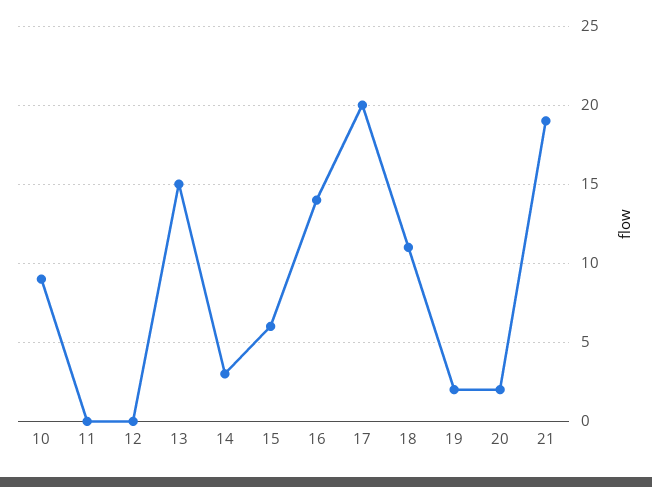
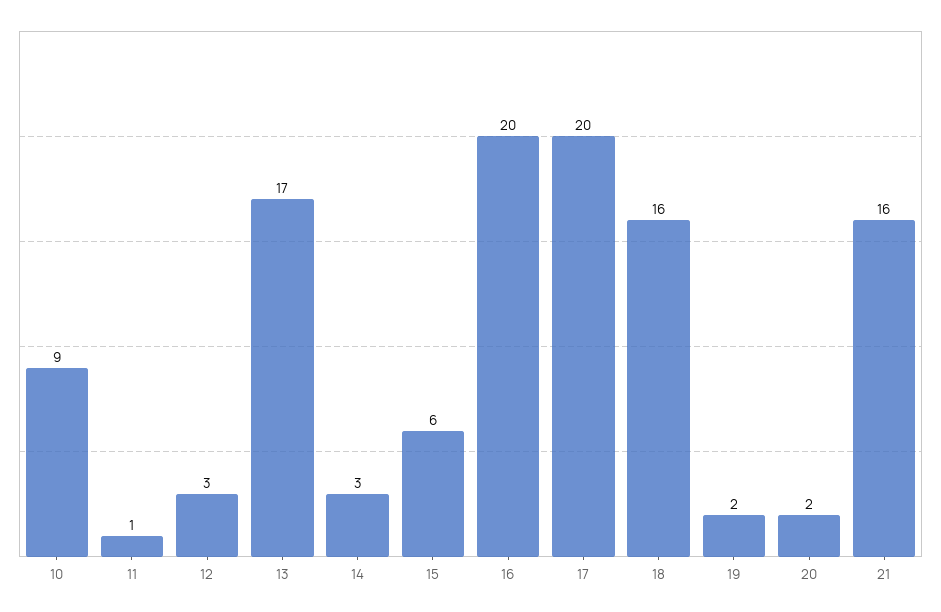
  {
    "10": 9,
-   "11": 0,
+   "11": 1,
-   "12": 0,
+   "12": 3,
-   "13": 15,
+   "13": 17,
    "14": 3,
    "15": 6,
-   "16": 14,
+   "16": 20,
    "17": 20,
-   "18": 11,
+   "18": 16,
    "19": 2,
    "20": 2,
-   "21": 19
+   "21": 16
  }

